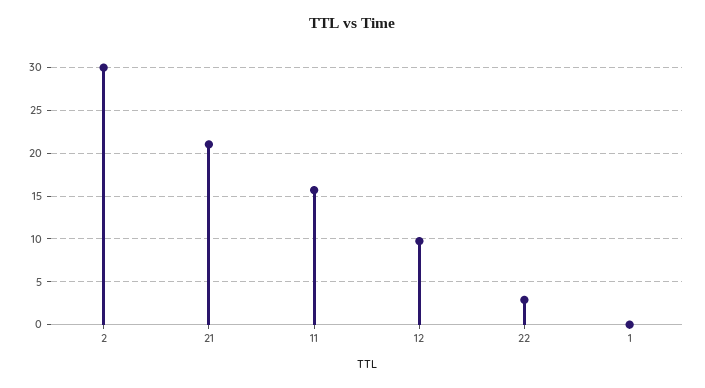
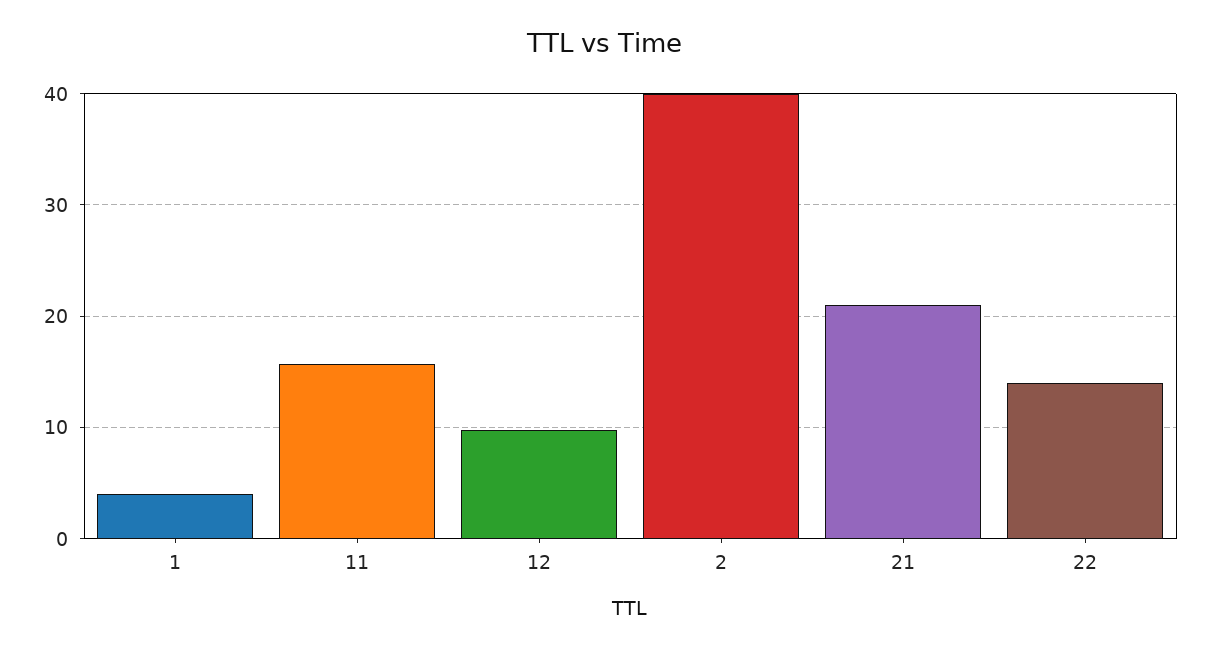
  {
-   "2": 30,
+   "2": 40,
    "21": 21,
    "11": 16,
    "12": 10,
-   "22": 3,
+   "22": 14,
-   "1": 0
+   "1": 4
  }

